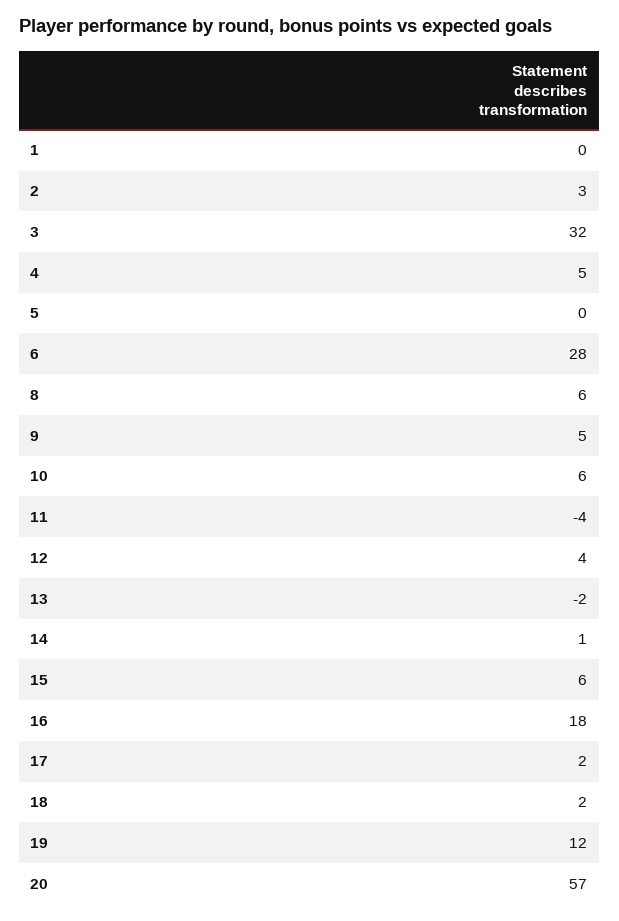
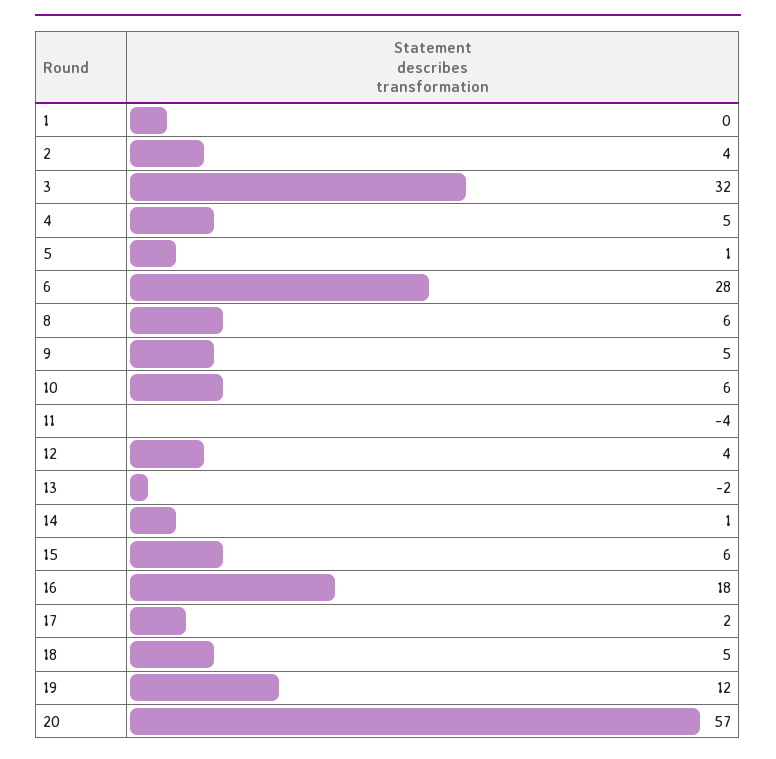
  {
    "1": 0,
-   "2": 3,
+   "2": 4,
    "3": 32,
    "4": 5,
-   "5": 0,
+   "5": 1,
    "6": 28,
    "8": 6,
    "9": 5,
    "10": 6,
    "11": -4,
    "12": 4,
    "13": -2,
    "14": 1,
    "15": 6,
    "16": 18,
    "17": 2,
-   "18": 2,
+   "18": 5,
    "19": 12,
    "20": 57
  }

